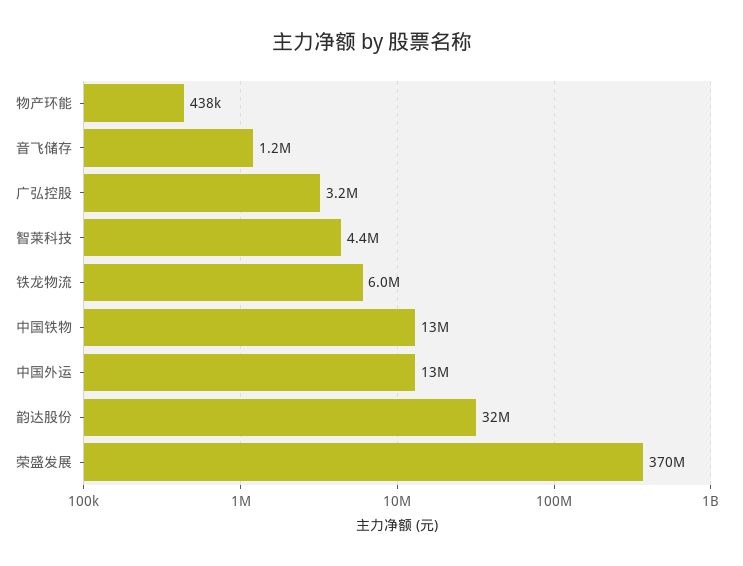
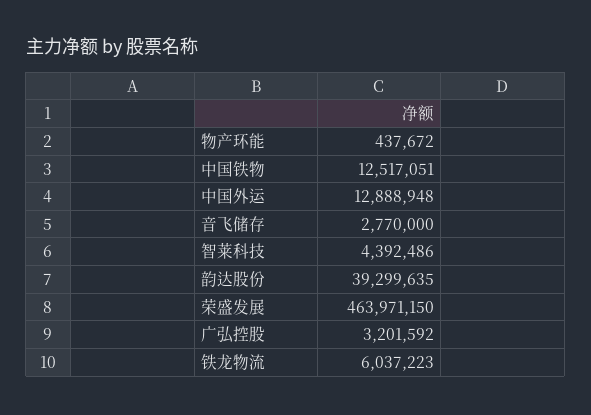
  {
    "物产环能": 437672,
-   "音飞储存": 1200000,
+   "音飞储存": 2770000,
    "广弘控股": 3201592,
    "智莱科技": 4392486,
    "铁龙物流": 6037223,
    "中国铁物": 12517051,
    "中国外运": 12888948,
-   "韵达股份": 32000000,
+   "韵达股份": 39299635,
-   "荣盛发展": 370000000
+   "荣盛发展": 463971150
  }

